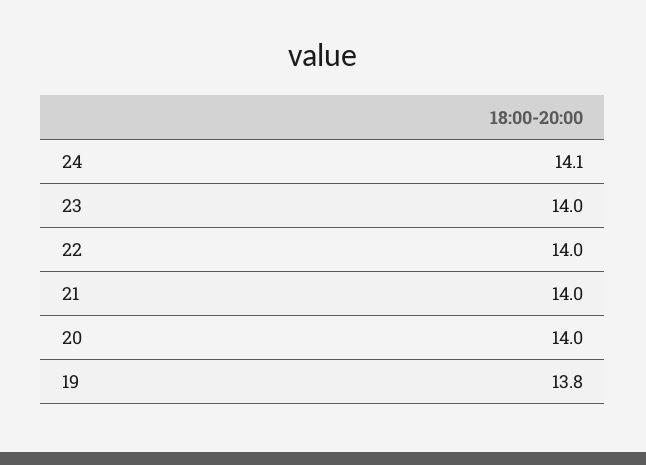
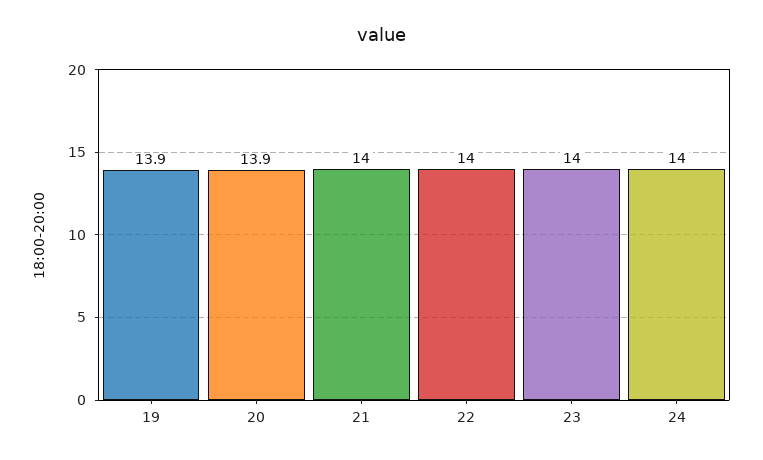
  {
-   "24": 14.1,
+   "24": 14,
    "23": 14,
    "22": 14,
    "21": 14,
-   "20": 14,
+   "20": 13.9,
-   "19": 13.8
+   "19": 13.9
  }

